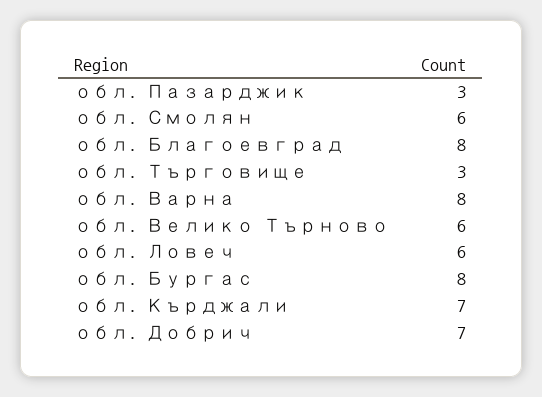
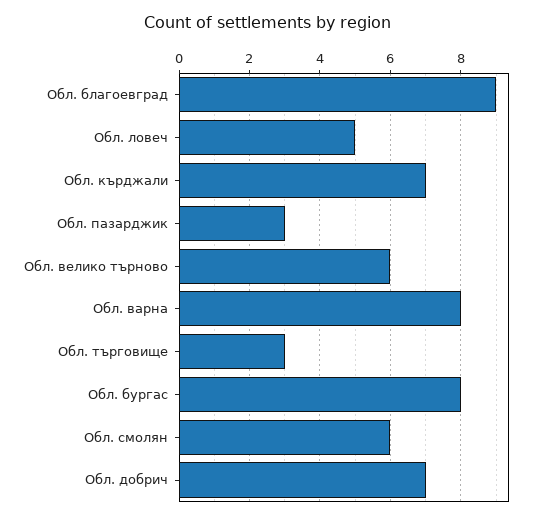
  {
    "обл. Пазарджик": 3,
    "обл. Смолян": 6,
-   "обл. Благоевград": 8,
+   "обл. Благоевград": 9,
    "обл. Търговище": 3,
    "обл. Варна": 8,
    "обл. Велико Търново": 6,
-   "обл. Ловеч": 6,
+   "обл. Ловеч": 5,
    "обл. Бургас": 8,
    "обл. Кърджали": 7,
    "обл. Добрич": 7
  }

